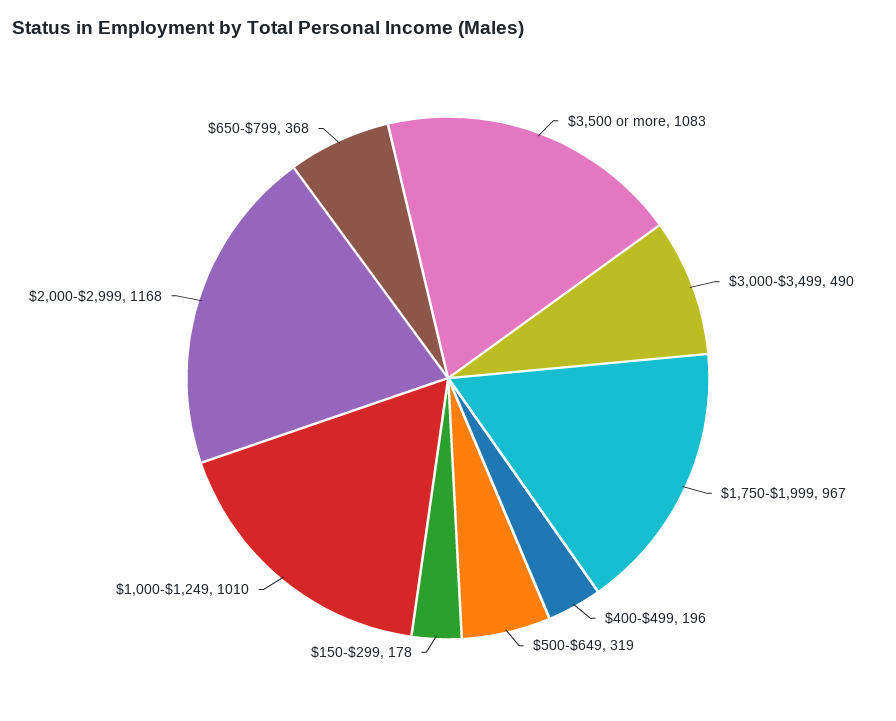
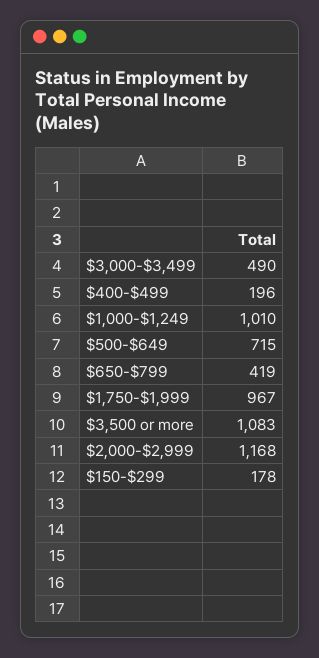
  {
    "$3,500 or more": 1083,
    "$3,000-$3,499": 490,
    "$1,750-$1,999": 967,
    "$400-$499": 196,
-   "$500-$649": 319,
+   "$500-$649": 715,
    "$150-$299": 178,
    "$1,000-$1,249": 1010,
    "$2,000-$2,999": 1168,
-   "$650-$799": 368
+   "$650-$799": 419
  }

